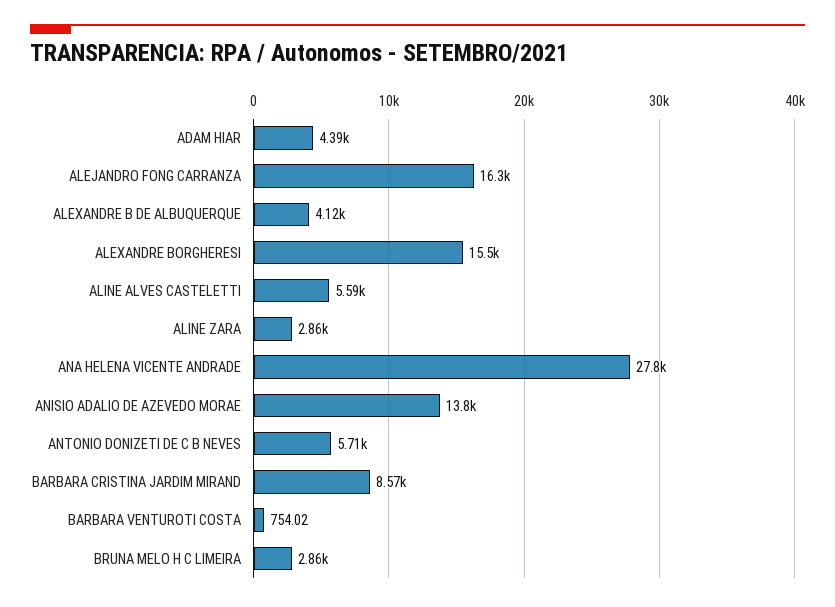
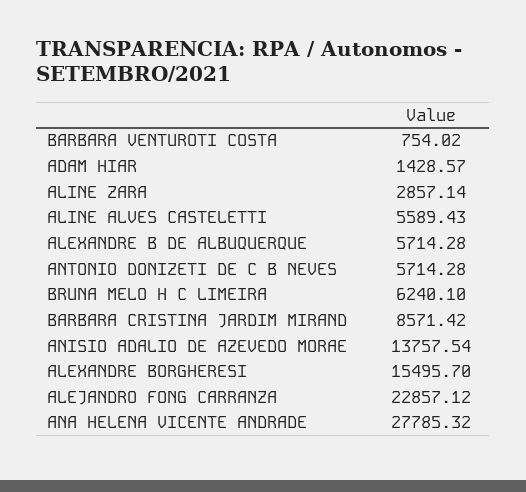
  {
-   "ADAM HIAR": 4390,
+   "ADAM HIAR": 1428.57,
-   "ALEJANDRO FONG CARRANZA": 16300,
+   "ALEJANDRO FONG CARRANZA": 22857.12,
-   "ALEXANDRE B DE ALBUQUERQUE": 4120,
+   "ALEXANDRE B DE ALBUQUERQUE": 5714.28,
    "ALEXANDRE BORGHERESI": 15495.7,
    "ALINE ALVES CASTELETTI": 5589.43,
    "ALINE ZARA": 2857.14,
    "ANA HELENA VICENTE ANDRADE": 27785.32,
    "ANISIO ADALIO DE AZEVEDO MORAE": 13757.54,
    "ANTONIO DONIZETI DE C B NEVES": 5714.28,
    "BARBARA CRISTINA JARDIM MIRAND": 8571.42,
    "BARBARA VENTUROTI COSTA": 754.02,
-   "BRUNA MELO H C LIMEIRA": 2860
+   "BRUNA MELO H C LIMEIRA": 6240.1
  }

